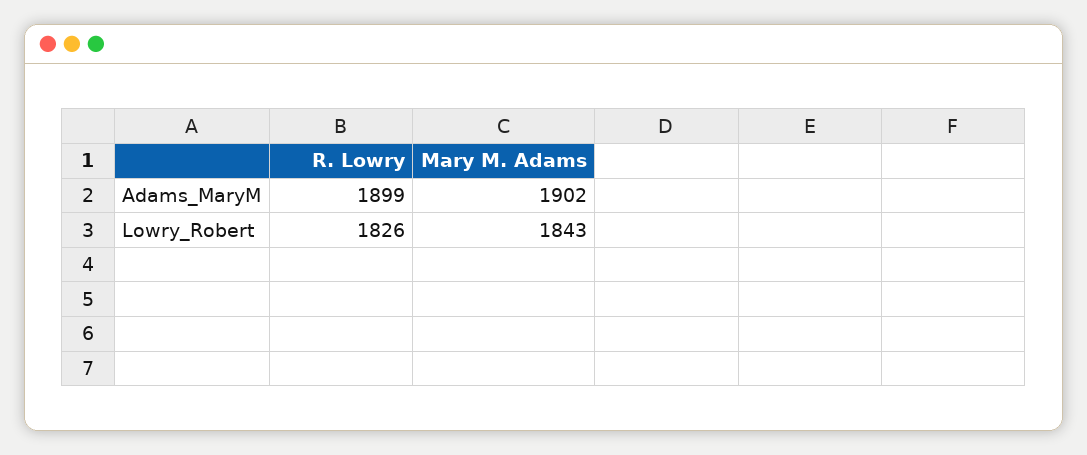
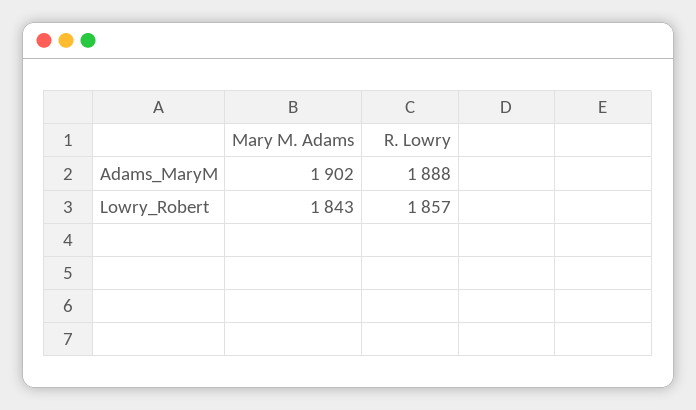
  {
    "R. Lowry": {
-     "Adams_MaryM": 1899,
+     "Adams_MaryM": 1888,
-     "Lowry_Robert": 1826
+     "Lowry_Robert": 1857
    },
    "Mary M. Adams": {
      "Adams_MaryM": 1902,
      "Lowry_Robert": 1843
    }
  }

